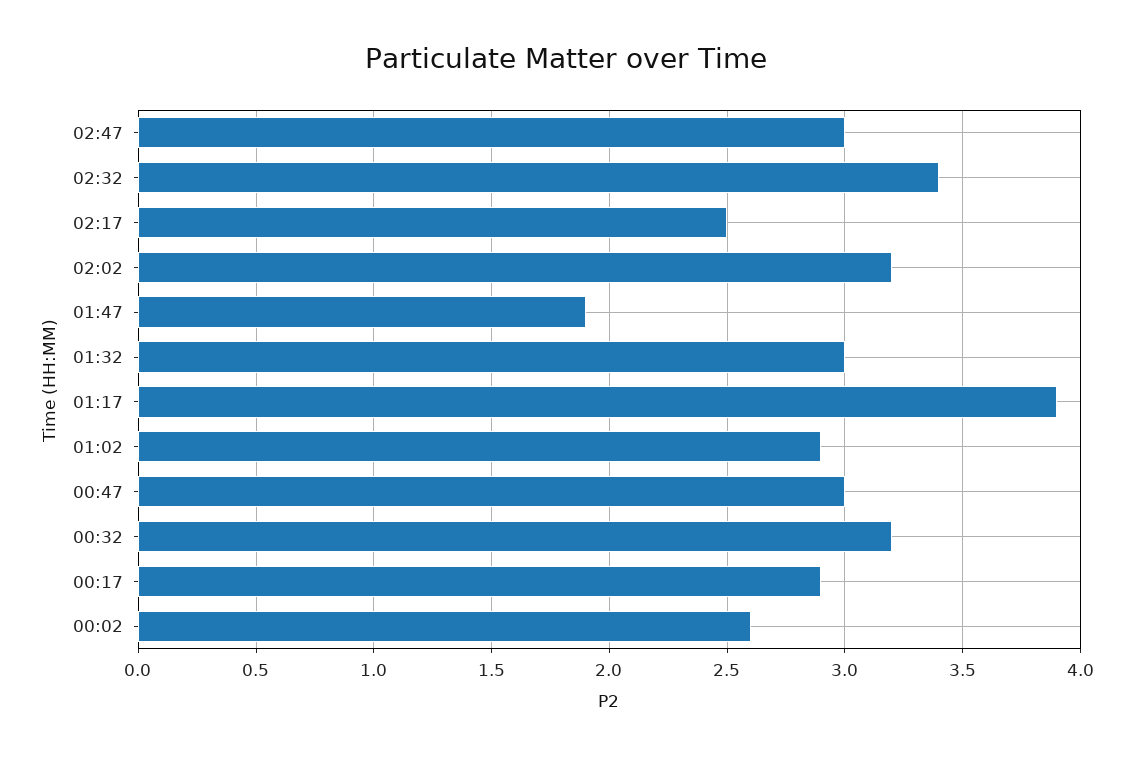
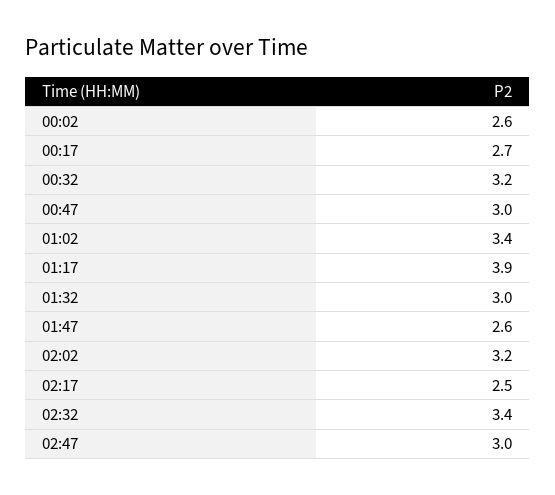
  {
    "02:47": 3,
    "02:32": 3.4,
    "02:17": 2.5,
    "02:02": 3.2,
-   "01:47": 1.9,
+   "01:47": 2.6,
    "01:32": 3,
    "01:17": 3.9,
-   "01:02": 2.9,
+   "01:02": 3.4,
    "00:47": 3,
    "00:32": 3.2,
-   "00:17": 2.9,
+   "00:17": 2.7,
    "00:02": 2.6
  }

